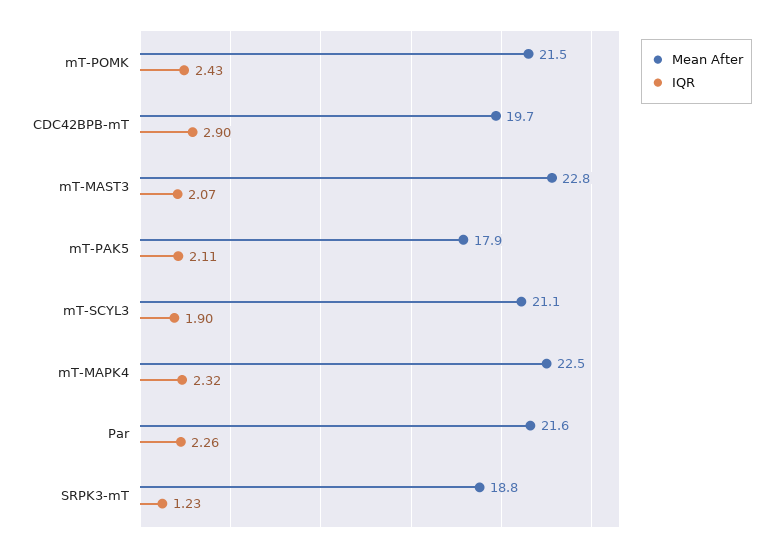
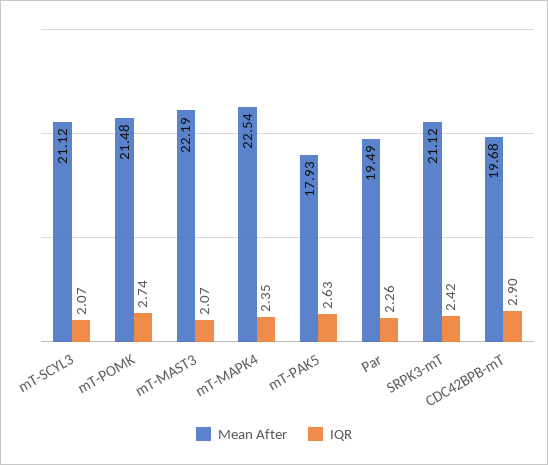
  {
    "Mean After": {
      "mT-POMK": 21.48,
      "CDC42BPB-mT": 19.68,
-     "mT-MAST3": 22.8,
+     "mT-MAST3": 22.19,
      "mT-PAK5": 17.93,
      "mT-SCYL3": 21.12,
      "mT-MAPK4": 22.54,
-     "Par": 21.6,
+     "Par": 19.49,
-     "SRPK3-mT": 18.8
+     "SRPK3-mT": 21.12
    },
    "IQR": {
-     "mT-POMK": 2.43,
+     "mT-POMK": 2.74,
      "CDC42BPB-mT": 2.9,
      "mT-MAST3": 2.07,
-     "mT-PAK5": 2.11,
+     "mT-PAK5": 2.63,
-     "mT-SCYL3": 1.9,
+     "mT-SCYL3": 2.07,
-     "mT-MAPK4": 2.32,
+     "mT-MAPK4": 2.35,
      "Par": 2.26,
-     "SRPK3-mT": 1.23
+     "SRPK3-mT": 2.42
    }
  }

